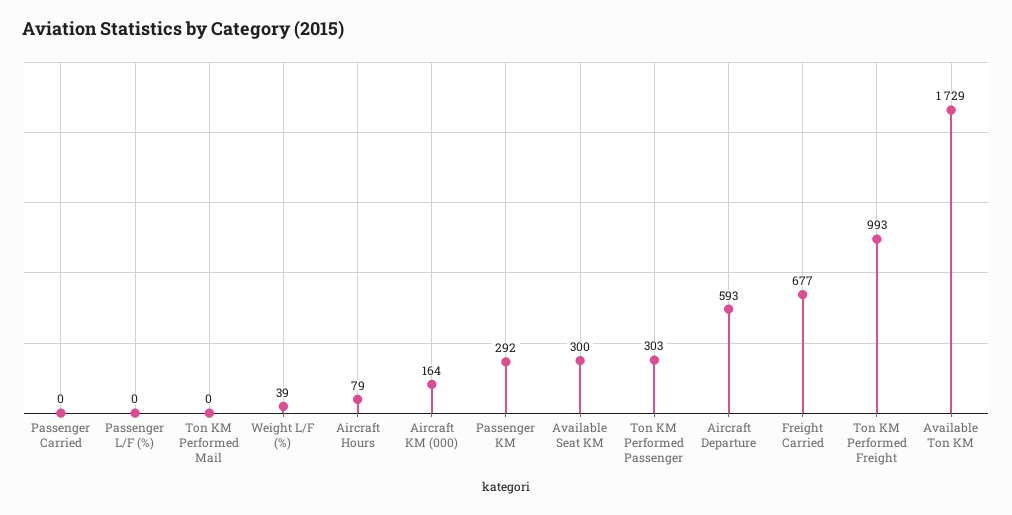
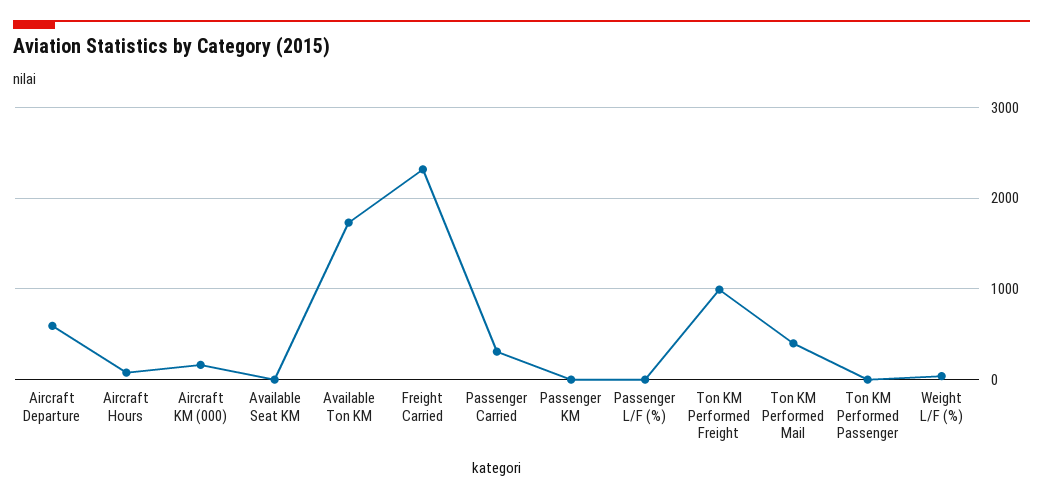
  {
-   "Passenger Carried": 0,
+   "Passenger Carried": 300,
    "Passenger L/F (%)": 0,
-   "Ton KM Performed Mail": 0,
+   "Ton KM Performed Mail": 400,
    "Weight L/F (%)": 39,
    "Aircraft Hours": 79,
    "Aircraft KM (000)": 164,
-   "Passenger KM": 292,
+   "Passenger KM": 0,
-   "Available Seat KM": 300,
+   "Available Seat KM": 0,
-   "Ton KM Performed Passenger": 303,
+   "Ton KM Performed Passenger": 0,
    "Aircraft Departure": 593,
-   "Freight Carried": 677,
+   "Freight Carried": 2300,
    "Ton KM Performed Freight": 993,
    "Available Ton KM": 1729
  }

